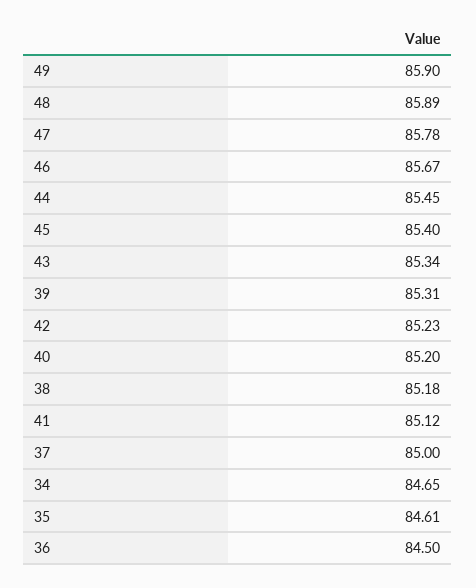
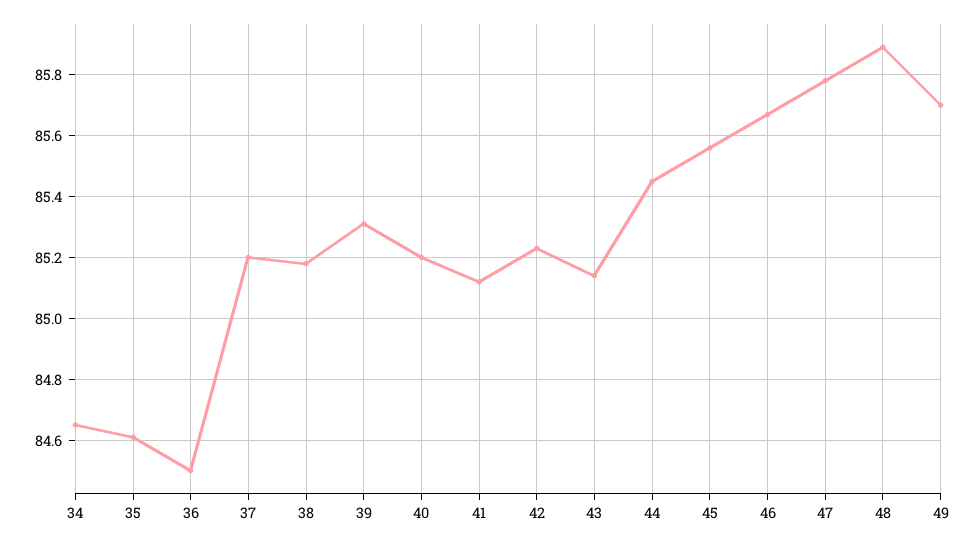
  {
-   "49": 85.9,
+   "49": 85.7,
    "48": 85.89,
    "47": 85.78,
    "46": 85.67,
    "44": 85.45,
-   "45": 85.4,
+   "45": 85.55,
-   "43": 85.34,
+   "43": 85.15,
    "39": 85.31,
    "42": 85.23,
    "40": 85.2,
    "38": 85.18,
    "41": 85.12,
-   "37": 85,
+   "37": 85.2,
    "34": 84.65,
    "35": 84.61,
    "36": 84.5
  }

